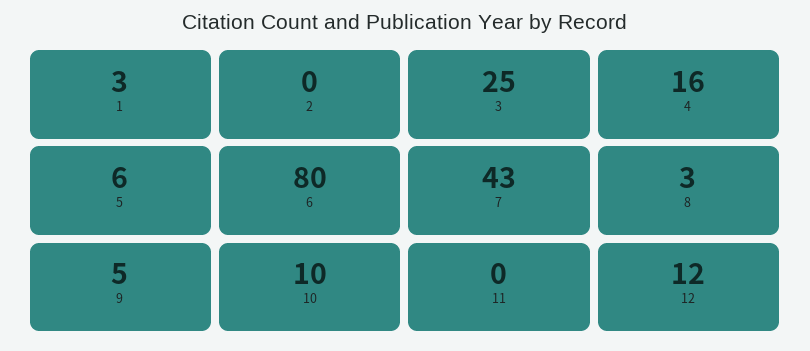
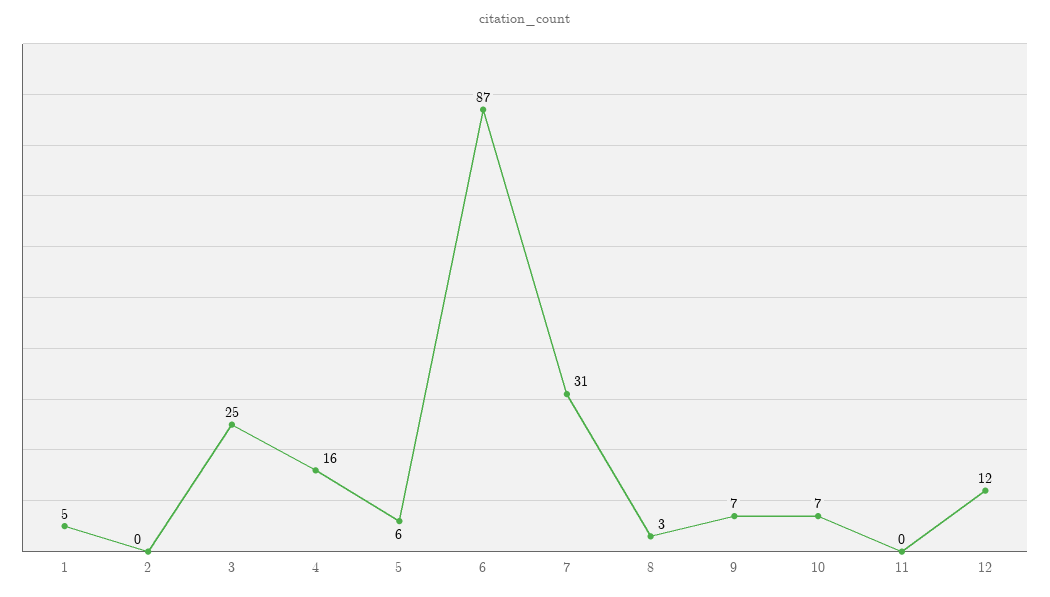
  {
-   "1": 3,
+   "1": 5,
    "2": 0,
    "3": 25,
    "4": 16,
    "5": 6,
-   "6": 80,
+   "6": 87,
-   "7": 43,
+   "7": 31,
    "8": 3,
-   "9": 5,
+   "9": 7,
-   "10": 10,
+   "10": 7,
    "11": 0,
    "12": 12
  }

